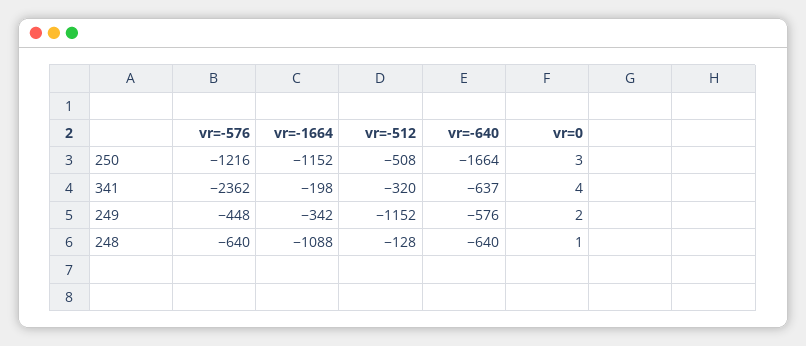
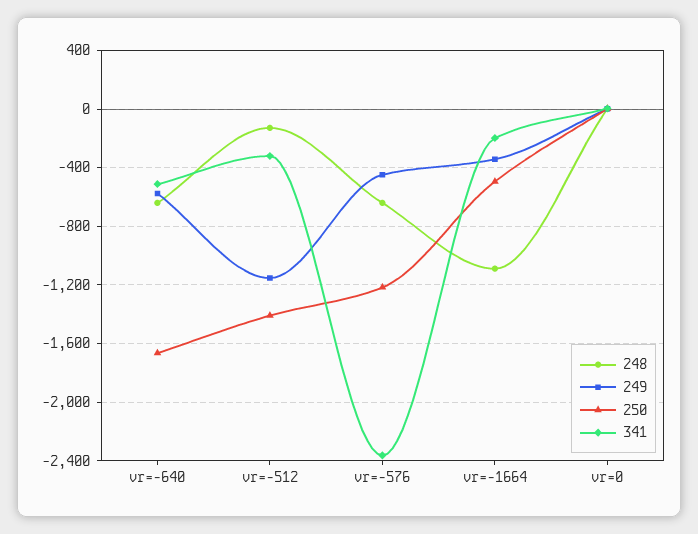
  {
    "250": {
      "vr=-576": -1216,
-     "vr=-1664": -1152,
+     "vr=-1664": -500,
-     "vr=-512": -508,
+     "vr=-512": -1400,
      "vr=-640": -1664,
      "vr=0": 3
    },
    "341": {
      "vr=-576": -2362,
      "vr=-1664": -198,
      "vr=-512": -320,
-     "vr=-640": -637,
+     "vr=-640": -500,
      "vr=0": 4
    },
    "249": {
      "vr=-576": -448,
      "vr=-1664": -342,
      "vr=-512": -1152,
      "vr=-640": -576,
      "vr=0": 2
    },
    "248": {
      "vr=-576": -640,
      "vr=-1664": -1088,
      "vr=-512": -128,
      "vr=-640": -640,
      "vr=0": 1
    }
  }

